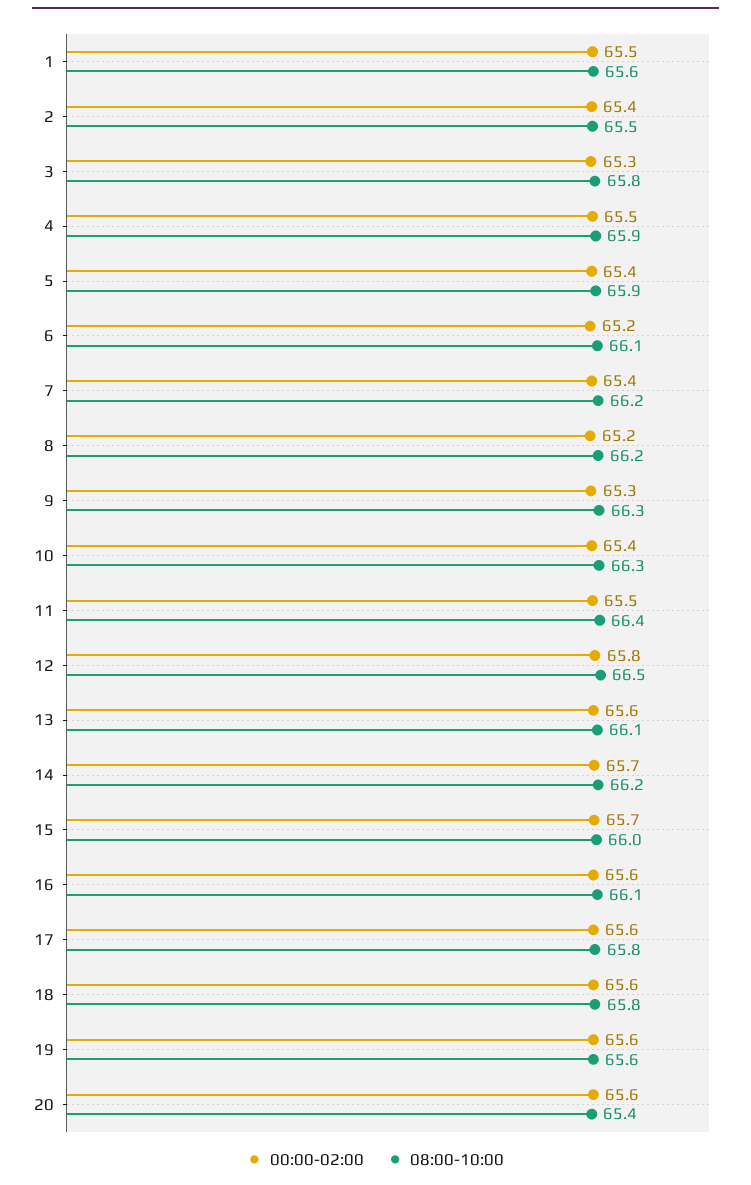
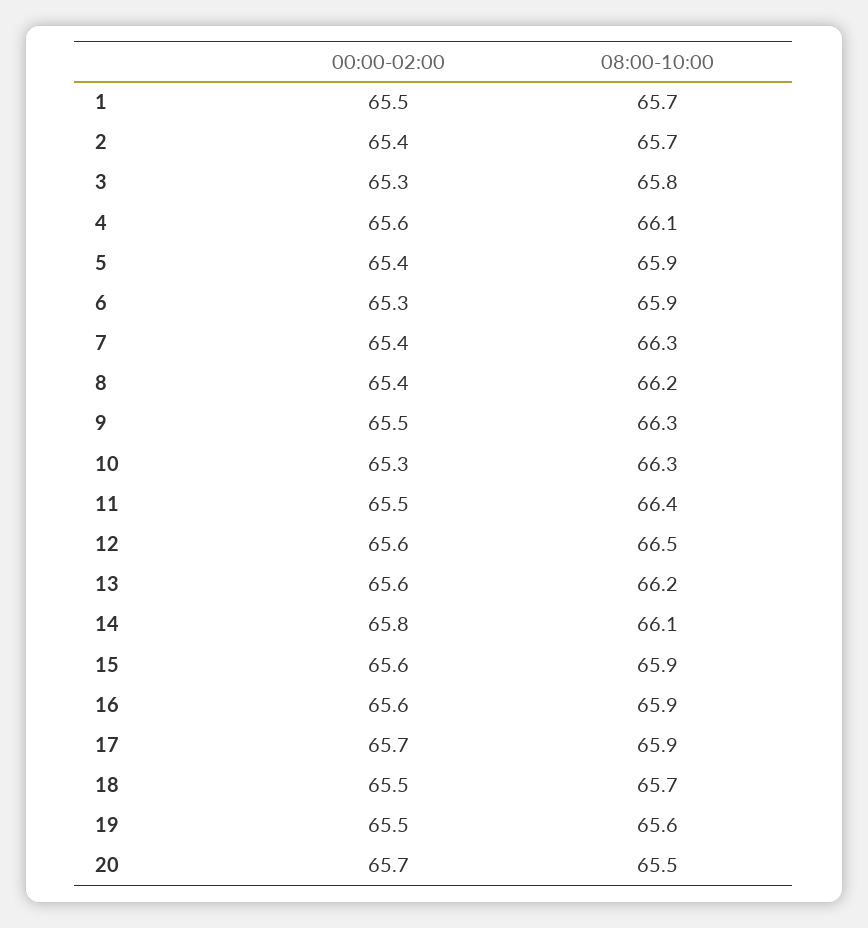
  {
    "00:00-02:00": {
      "1": 65.5,
      "2": 65.4,
      "3": 65.3,
-     "4": 65.5,
+     "4": 65.6,
      "5": 65.4,
-     "6": 65.2,
+     "6": 65.3,
      "7": 65.4,
-     "8": 65.2,
+     "8": 65.4,
-     "9": 65.3,
+     "9": 65.5,
-     "10": 65.4,
+     "10": 65.3,
      "11": 65.5,
-     "12": 65.8,
+     "12": 65.6,
      "13": 65.6,
-     "14": 65.7,
+     "14": 65.8,
-     "15": 65.7,
+     "15": 65.6,
      "16": 65.6,
-     "17": 65.6,
+     "17": 65.7,
-     "18": 65.6,
+     "18": 65.5,
-     "19": 65.6,
+     "19": 65.5,
-     "20": 65.6
+     "20": 65.7
    },
    "08:00-10:00": {
-     "1": 65.6,
+     "1": 65.7,
-     "2": 65.5,
+     "2": 65.7,
      "3": 65.8,
-     "4": 65.9,
+     "4": 66.1,
      "5": 65.9,
-     "6": 66.1,
+     "6": 65.9,
-     "7": 66.2,
+     "7": 66.3,
      "8": 66.2,
      "9": 66.3,
      "10": 66.3,
      "11": 66.4,
      "12": 66.5,
-     "13": 66.1,
+     "13": 66.2,
-     "14": 66.2,
+     "14": 66.1,
-     "15": 66,
+     "15": 65.9,
-     "16": 66.1,
+     "16": 65.9,
-     "17": 65.8,
+     "17": 65.9,
-     "18": 65.8,
+     "18": 65.7,
      "19": 65.6,
-     "20": 65.4
+     "20": 65.5
    }
  }

